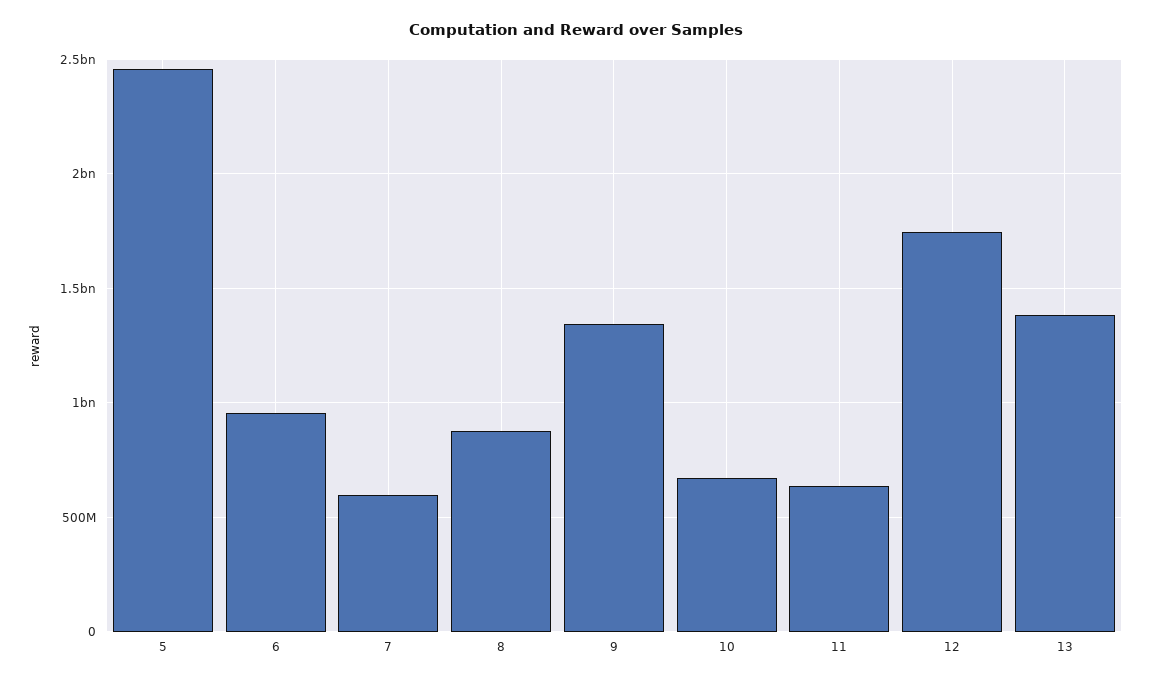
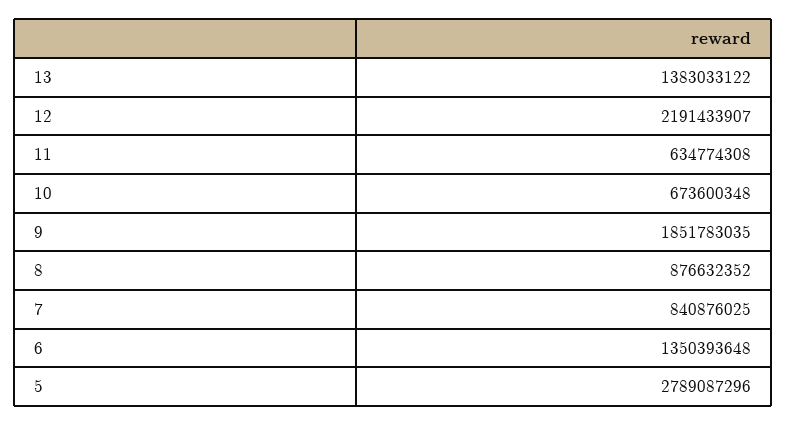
  {
-   "5": 2450000000,
+   "5": 2789087296,
-   "6": 950000000,
+   "6": 1350393648,
-   "7": 600000000,
+   "7": 840876025,
    "8": 876632352,
-   "9": 1350000000,
+   "9": 1851783035,
    "10": 673600348,
    "11": 634774308,
-   "12": 1750000000,
+   "12": 2191433907,
    "13": 1383033122
  }

